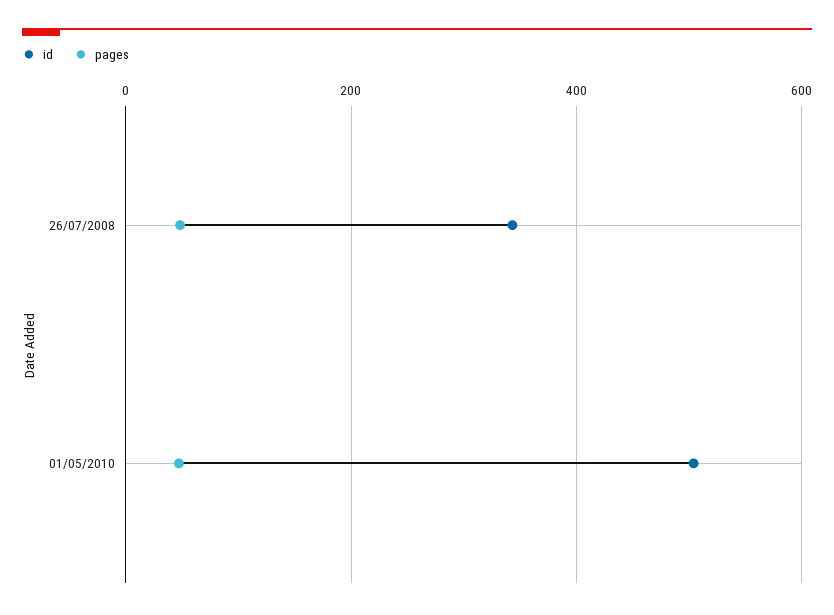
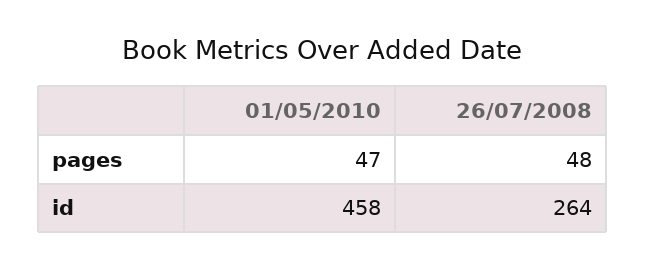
  {
    "id": {
-     "26/07/2008": 340,
+     "26/07/2008": 264,
-     "01/05/2010": 500
+     "01/05/2010": 458
    },
    "pages": {
      "26/07/2008": 48,
      "01/05/2010": 47
    }
  }

